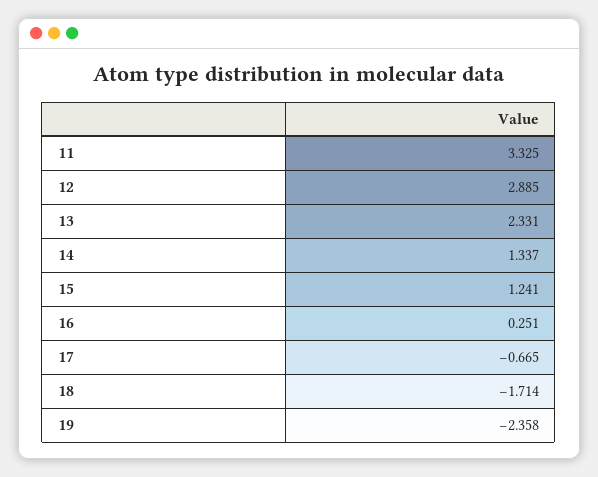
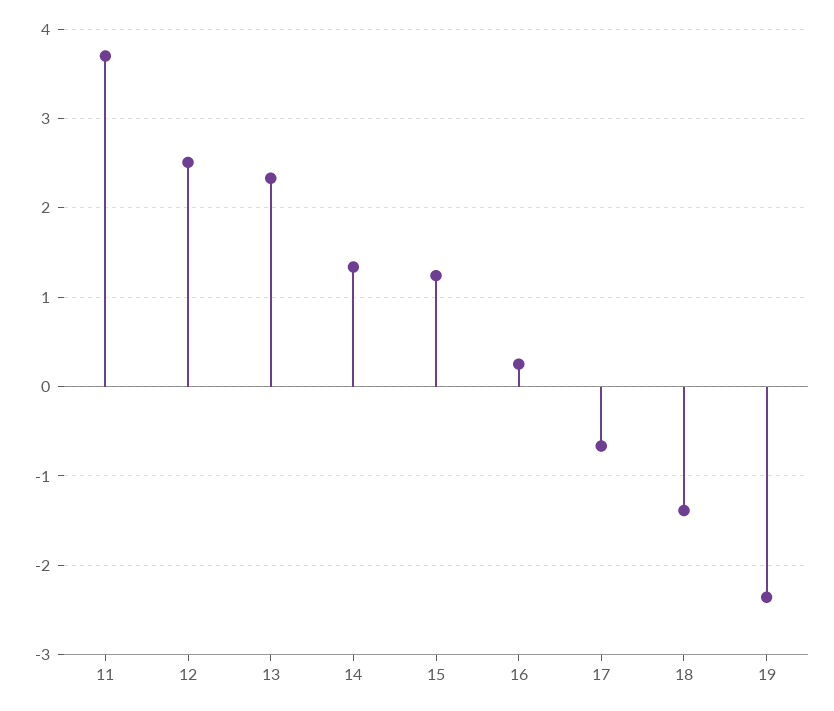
  {
-   "11": 3.325,
+   "11": 3.7,
-   "12": 2.885,
+   "12": 2.5,
    "13": 2.331,
    "14": 1.337,
    "15": 1.241,
    "16": 0.251,
    "17": -0.665,
-   "18": -1.714,
+   "18": -1.4,
    "19": -2.358
  }

